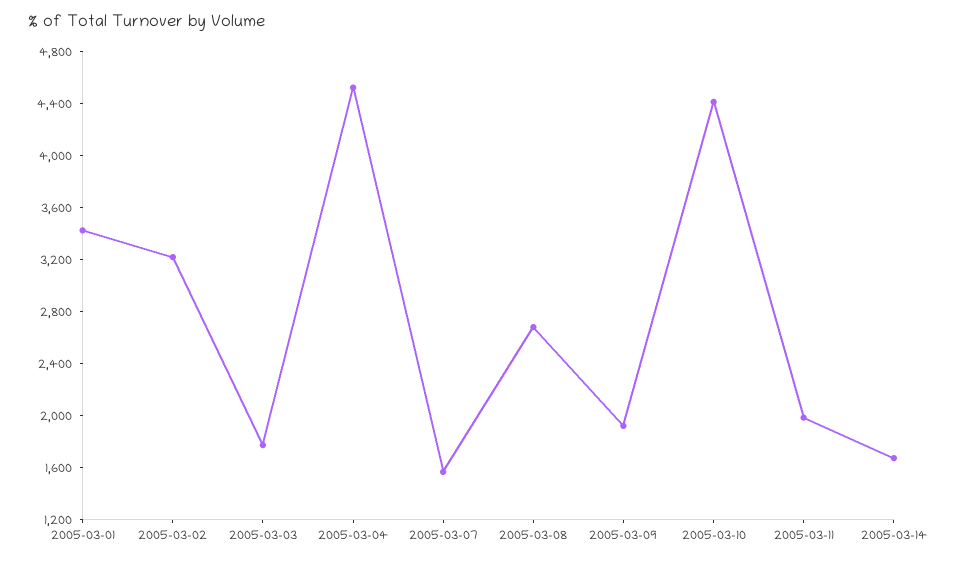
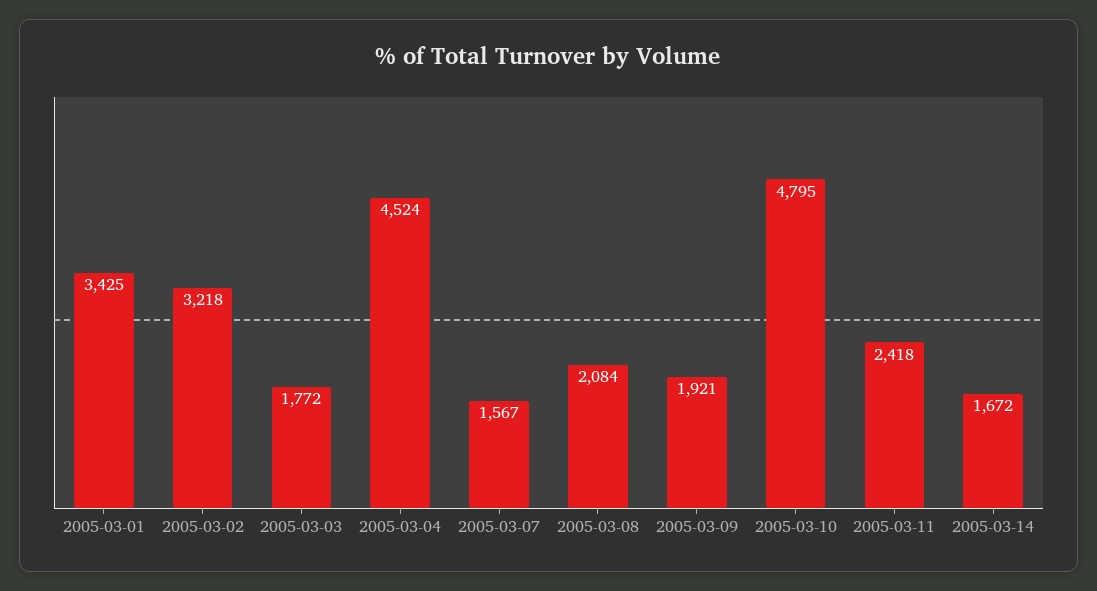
  {
    "2005-03-01": 3425,
    "2005-03-02": 3218,
    "2005-03-03": 1772,
    "2005-03-04": 4524,
    "2005-03-07": 1567,
-   "2005-03-08": 2700,
+   "2005-03-08": 2084,
    "2005-03-09": 1921,
-   "2005-03-10": 4400,
+   "2005-03-10": 4795,
-   "2005-03-11": 2000,
+   "2005-03-11": 2418,
    "2005-03-14": 1672
  }

